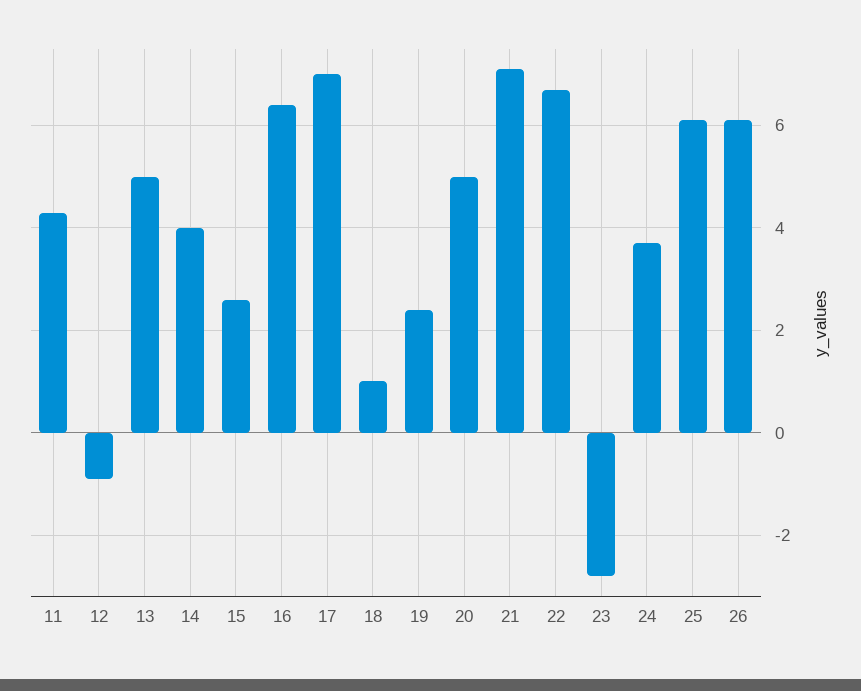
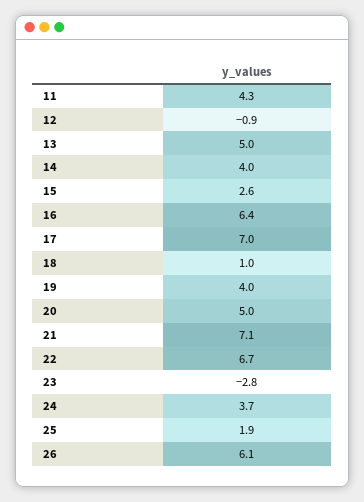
  {
    "11": 4.3,
    "12": -0.9,
    "13": 5,
    "14": 4,
    "15": 2.6,
    "16": 6.4,
    "17": 7,
    "18": 1,
-   "19": 2.5,
+   "19": 4,
    "20": 5,
    "21": 7.1,
    "22": 6.7,
    "23": -2.8,
    "24": 3.7,
-   "25": 6,
+   "25": 1.9,
    "26": 6.1
  }

